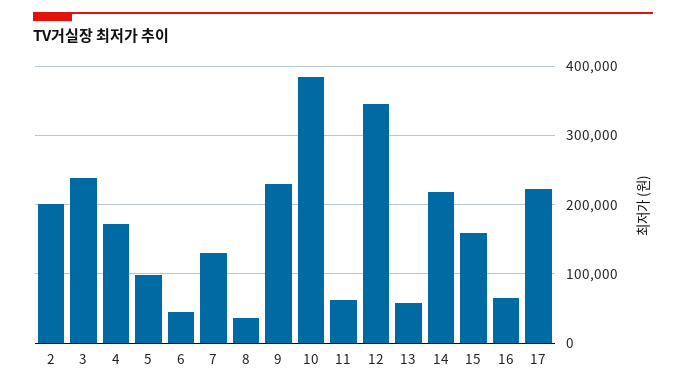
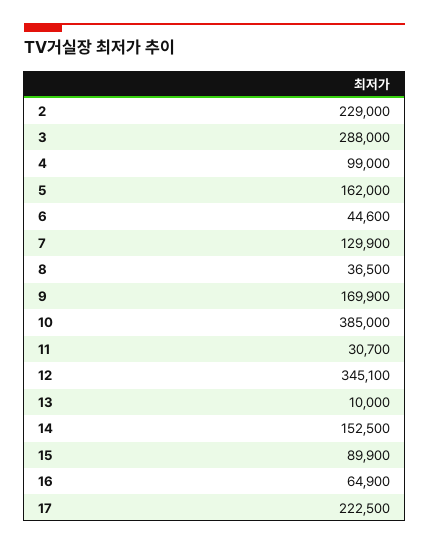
  {
-   "2": 200000,
+   "2": 229000,
-   "3": 240000,
+   "3": 288000,
-   "4": 170000,
+   "4": 99000,
-   "5": 100000,
+   "5": 162000,
    "6": 44600,
    "7": 129900,
    "8": 36500,
-   "9": 230000,
+   "9": 169900,
    "10": 385000,
-   "11": 60000,
+   "11": 30700,
    "12": 345100,
-   "13": 60000,
+   "13": 10000,
-   "14": 220000,
+   "14": 152500,
-   "15": 160000,
+   "15": 89900,
    "16": 64900,
    "17": 222500
  }

